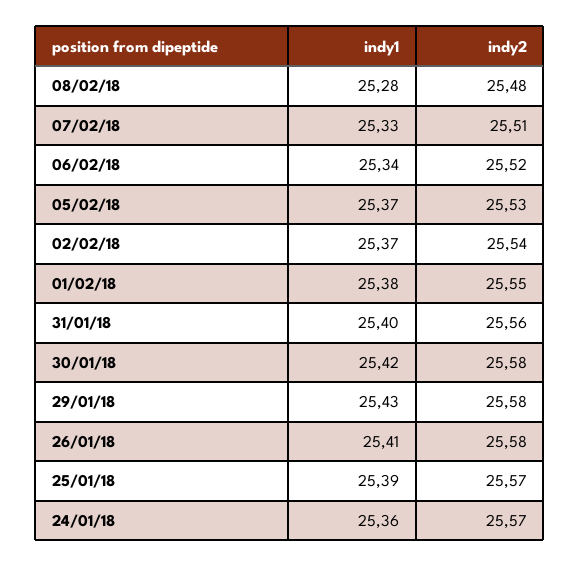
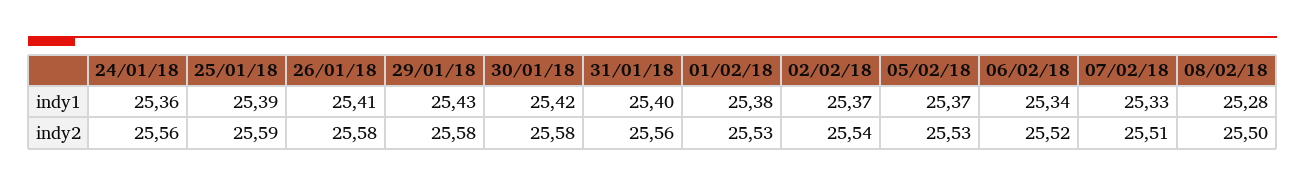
  {
    "indy1": {
      "08/02/18": 25.28,
      "07/02/18": 25.33,
      "06/02/18": 25.34,
      "05/02/18": 25.37,
      "02/02/18": 25.37,
      "01/02/18": 25.38,
      "31/01/18": 25.4,
      "30/01/18": 25.42,
      "29/01/18": 25.43,
      "26/01/18": 25.41,
      "25/01/18": 25.39,
      "24/01/18": 25.36
    },
    "indy2": {
-     "08/02/18": 25.48,
+     "08/02/18": 25.5,
      "07/02/18": 25.51,
      "06/02/18": 25.52,
      "05/02/18": 25.53,
      "02/02/18": 25.54,
-     "01/02/18": 25.55,
+     "01/02/18": 25.53,
      "31/01/18": 25.56,
      "30/01/18": 25.58,
      "29/01/18": 25.58,
      "26/01/18": 25.58,
-     "25/01/18": 25.57,
+     "25/01/18": 25.59,
-     "24/01/18": 25.57
+     "24/01/18": 25.56
    }
  }

